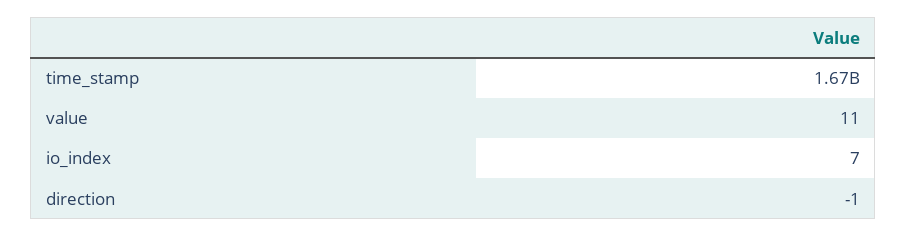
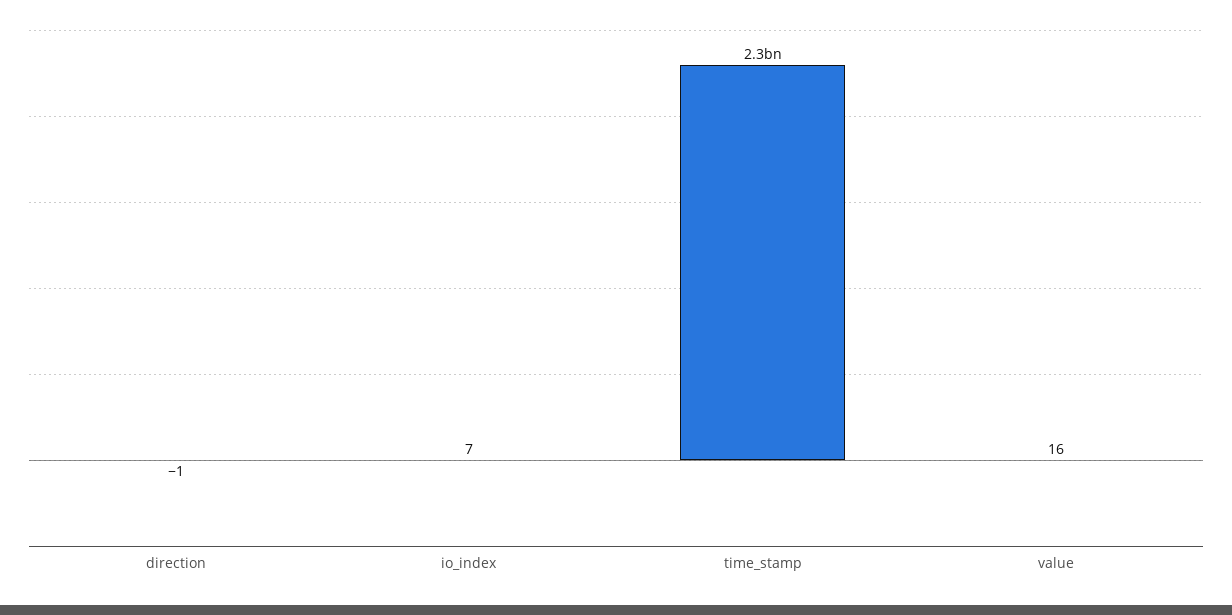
  {
-   "time_stamp": 1670000000,
+   "time_stamp": 2300000000,
-   "value": 11,
+   "value": 16,
    "io_index": 7,
    "direction": -1
  }

